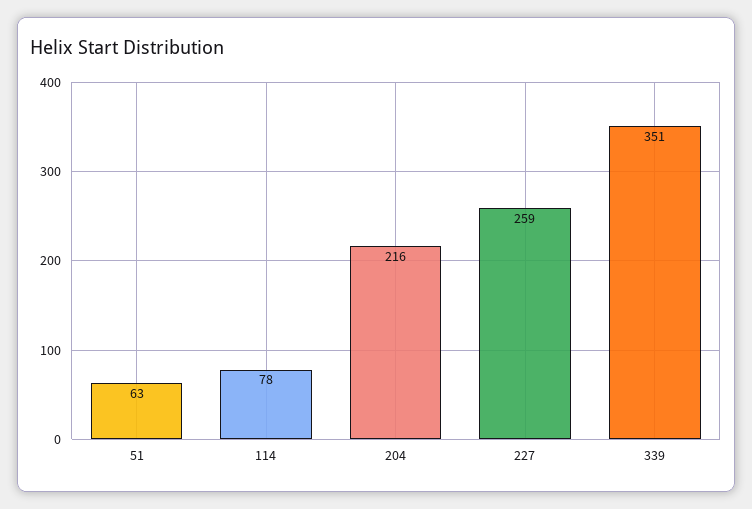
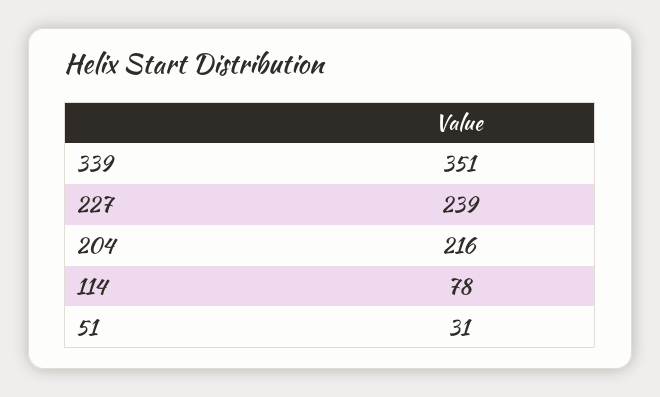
  {
-   "51": 63,
+   "51": 31,
    "114": 78,
    "204": 216,
-   "227": 259,
+   "227": 239,
    "339": 351
  }

